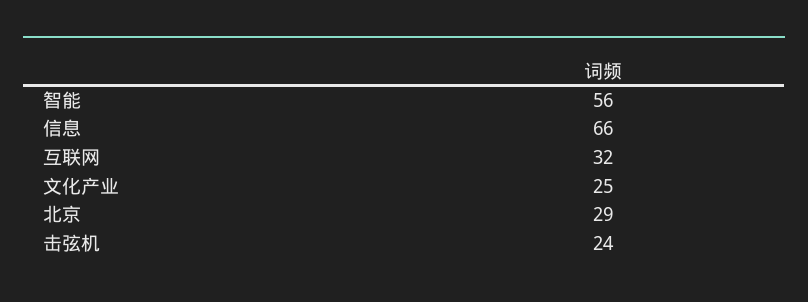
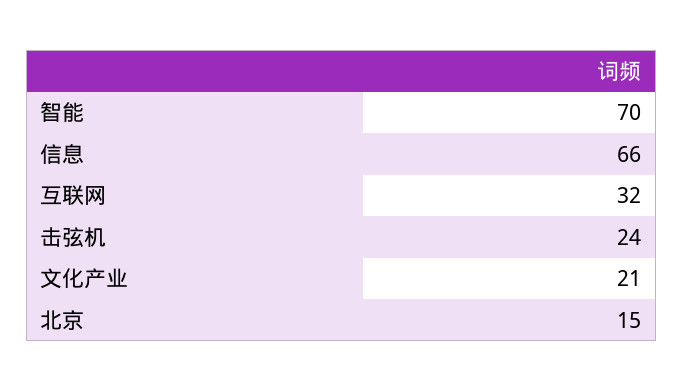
  {
-   "智能": 56,
+   "智能": 70,
    "信息": 66,
    "互联网": 32,
-   "文化产业": 25,
+   "文化产业": 21,
-   "北京": 29,
+   "北京": 15,
    "击弦机": 24
  }

